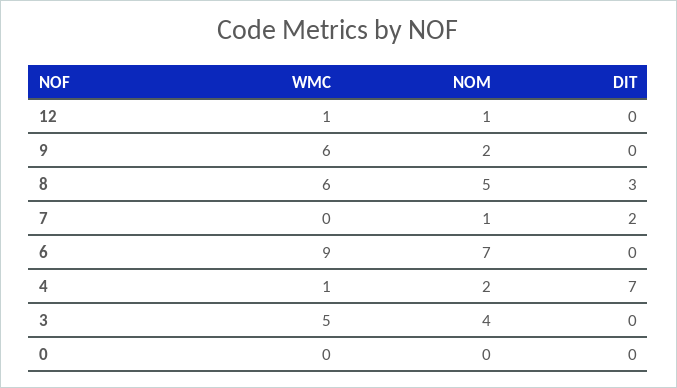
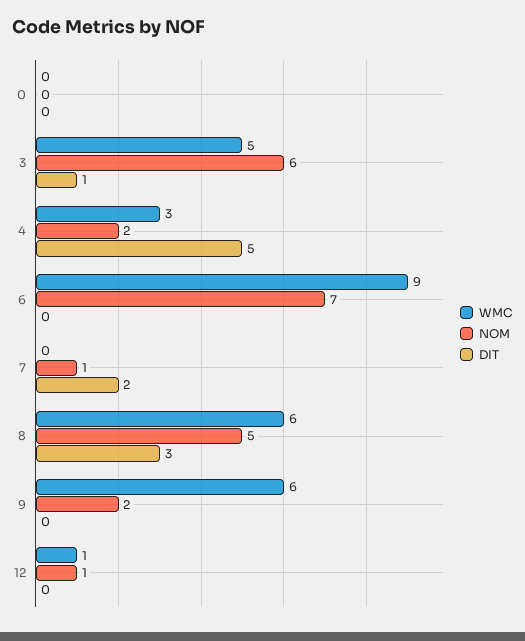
  {
    "WMC": {
      "12": 1,
      "9": 6,
      "8": 6,
      "7": 0,
      "6": 9,
-     "4": 1,
+     "4": 3,
      "3": 5,
      "0": 0
    },
    "NOM": {
      "12": 1,
      "9": 2,
      "8": 5,
      "7": 1,
      "6": 7,
      "4": 2,
-     "3": 4,
+     "3": 6,
      "0": 0
    },
    "DIT": {
      "12": 0,
      "9": 0,
      "8": 3,
      "7": 2,
      "6": 0,
-     "4": 7,
+     "4": 5,
-     "3": 0,
+     "3": 1,
      "0": 0
    }
  }

